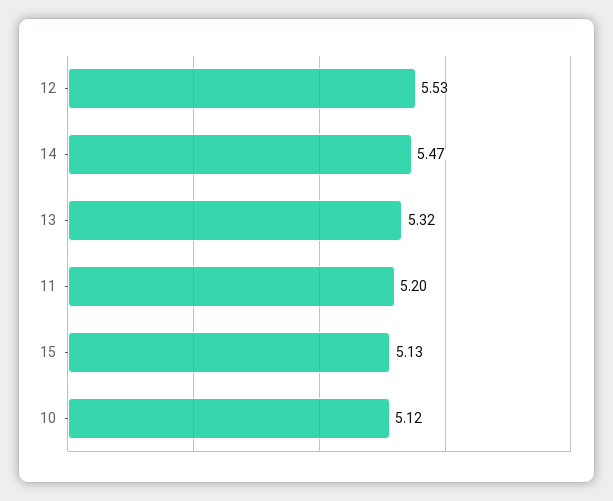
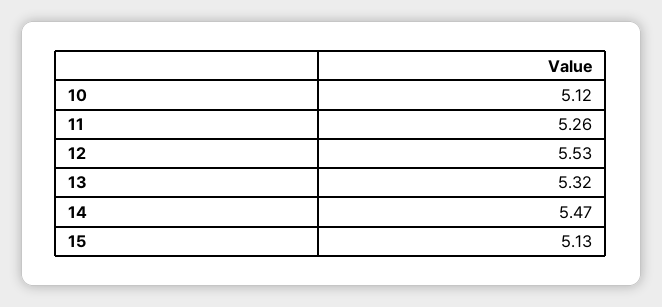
  {
    "12": 5.53,
    "14": 5.47,
    "13": 5.32,
-   "11": 5.2,
+   "11": 5.26,
    "15": 5.13,
    "10": 5.12
  }

